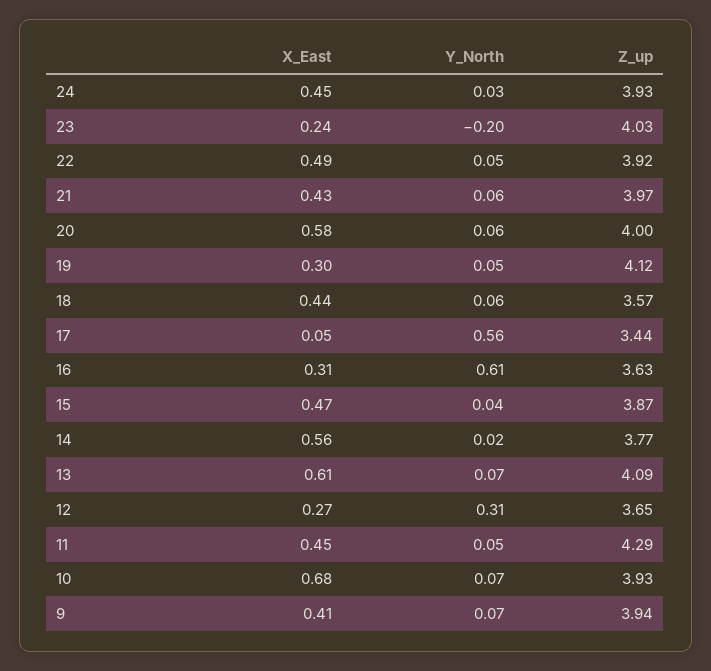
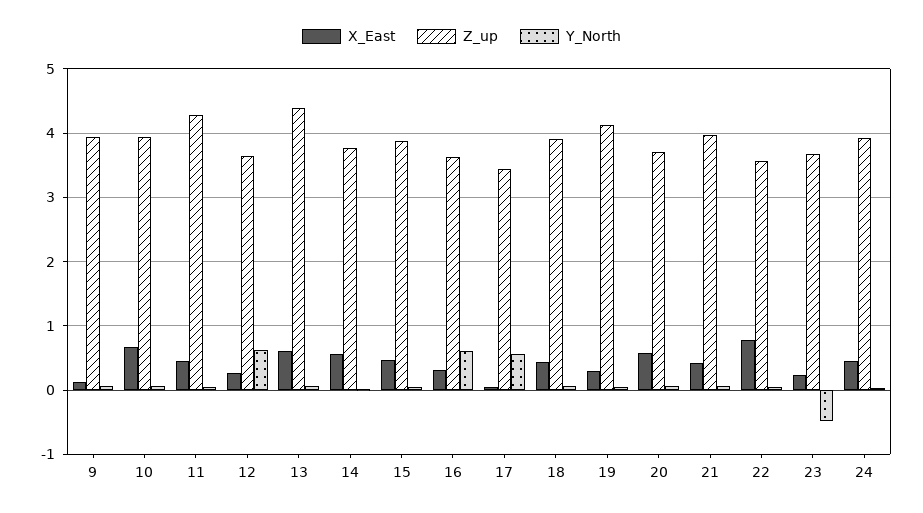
  {
    "X_East": {
      "24": 0.45,
      "23": 0.24,
-     "22": 0.49,
+     "22": 0.8,
      "21": 0.43,
      "20": 0.58,
      "19": 0.3,
      "18": 0.44,
      "17": 0.05,
      "16": 0.31,
      "15": 0.47,
      "14": 0.56,
      "13": 0.61,
      "12": 0.27,
      "11": 0.45,
      "10": 0.68,
-     "9": 0.41
+     "9": 0.1
    },
    "Y_North": {
      "24": 0.03,
-     "23": -0.2,
+     "23": -0.5,
      "22": 0.05,
      "21": 0.06,
      "20": 0.06,
      "19": 0.05,
      "18": 0.06,
      "17": 0.56,
      "16": 0.61,
      "15": 0.04,
      "14": 0.02,
      "13": 0.07,
-     "12": 0.31,
+     "12": 0.6,
      "11": 0.05,
      "10": 0.07,
      "9": 0.07
    },
    "Z_up": {
      "24": 3.93,
-     "23": 4.03,
+     "23": 3.7,
-     "22": 3.92,
+     "22": 3.6,
      "21": 3.97,
-     "20": 4,
+     "20": 3.7,
      "19": 4.12,
-     "18": 3.57,
+     "18": 3.9,
      "17": 3.44,
      "16": 3.63,
      "15": 3.87,
      "14": 3.77,
-     "13": 4.09,
+     "13": 4.4,
      "12": 3.65,
      "11": 4.29,
      "10": 3.93,
      "9": 3.94
    }
  }

